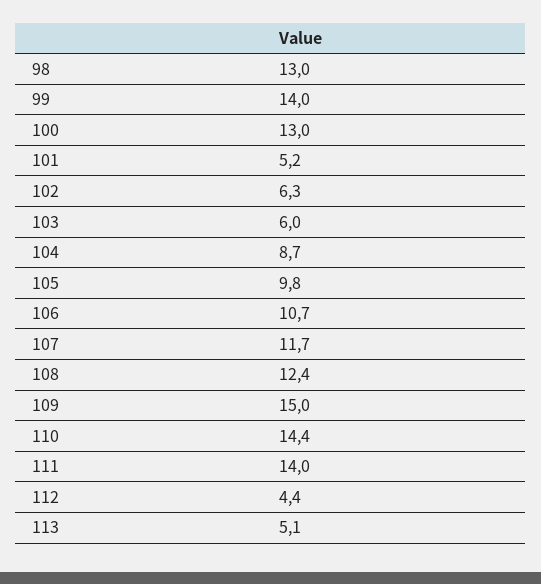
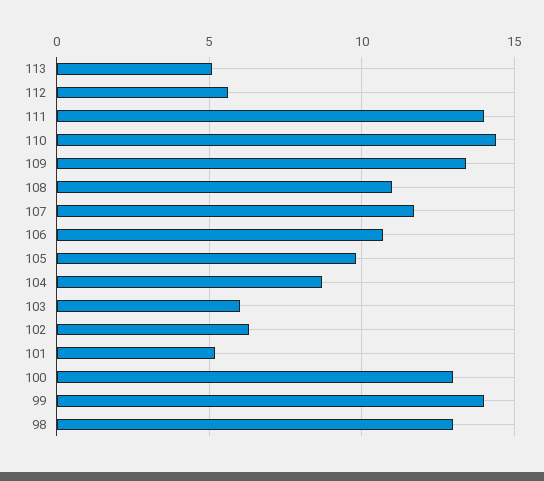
  {
    "98": 13,
    "99": 14,
    "100": 13,
    "101": 5.2,
    "102": 6.3,
    "103": 6,
    "104": 8.7,
    "105": 9.8,
    "106": 10.7,
    "107": 11.7,
-   "108": 12.4,
+   "108": 11,
-   "109": 15,
+   "109": 13.5,
    "110": 14.4,
    "111": 14,
-   "112": 4.4,
+   "112": 5.5,
    "113": 5.1
  }

